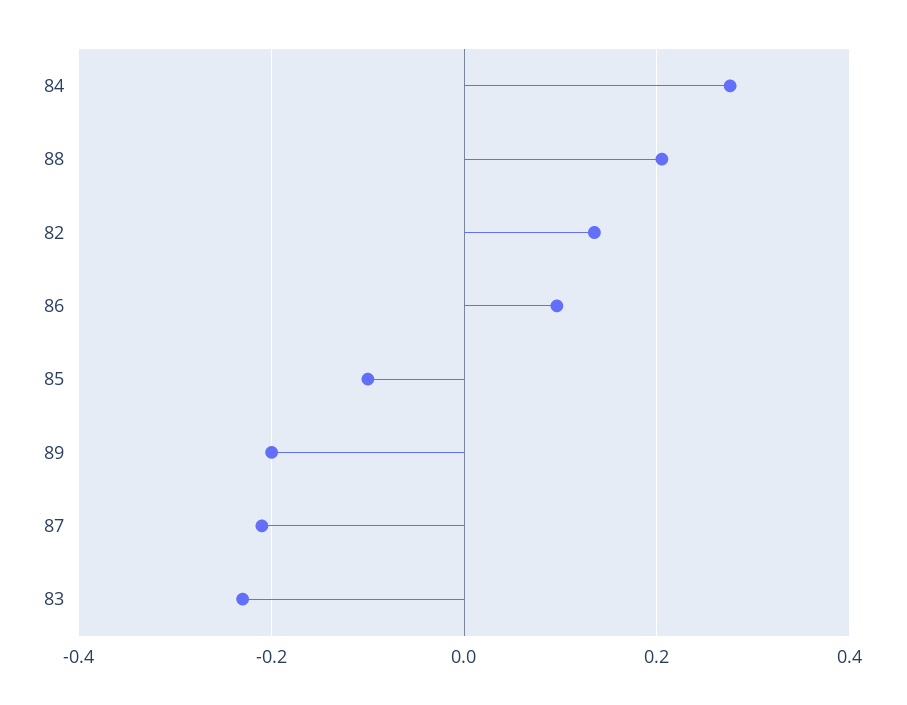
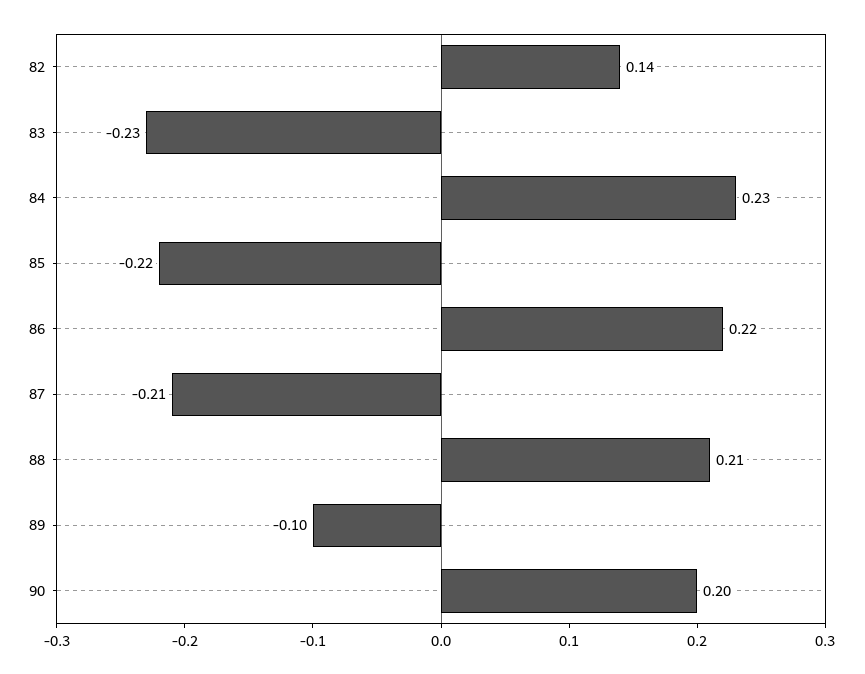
  {
-   "84": 0.28,
+   "84": 0.23,
    "88": 0.21,
    "82": 0.14,
-   "86": 0.1,
+   "86": 0.22,
-   "85": -0.1,
+   "85": -0.22,
-   "89": -0.2,
+   "89": -0.1,
    "87": -0.21,
-   "83": -0.23
+   "83": -0.23,
+   "90": 0.2
  }

